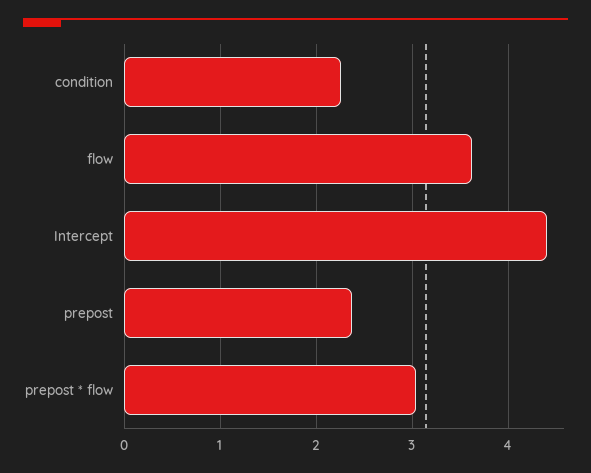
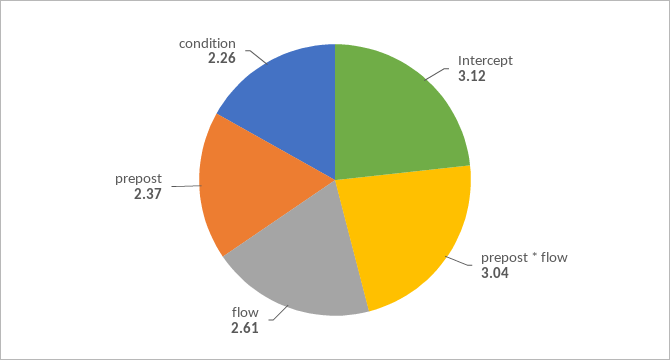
  {
    "condition": 2.26,
-   "flow": 3.6,
+   "flow": 2.61,
-   "Intercept": 4.4,
+   "Intercept": 3.12,
    "prepost": 2.37,
    "prepost * flow": 3.04
  }

